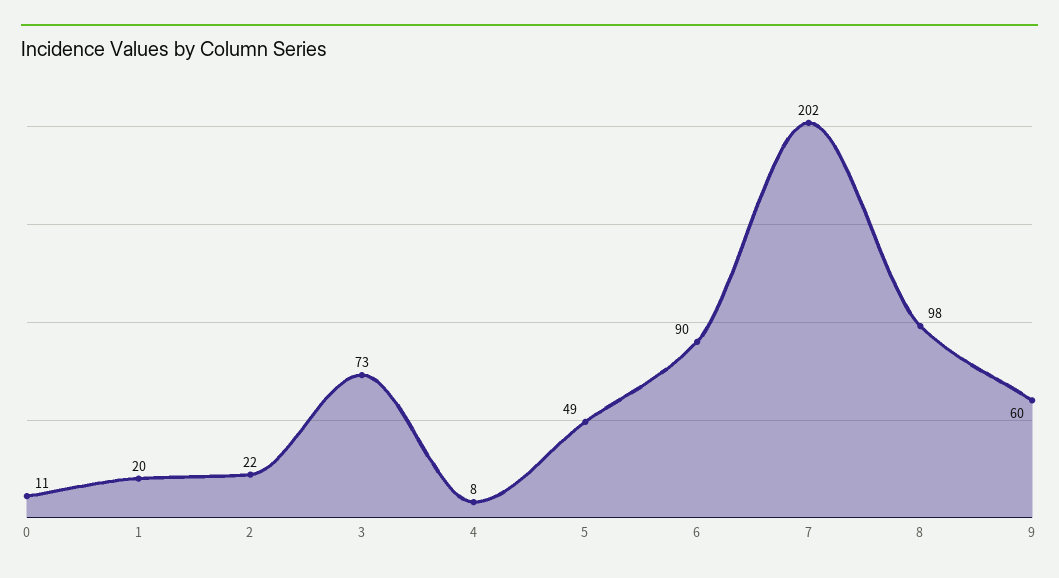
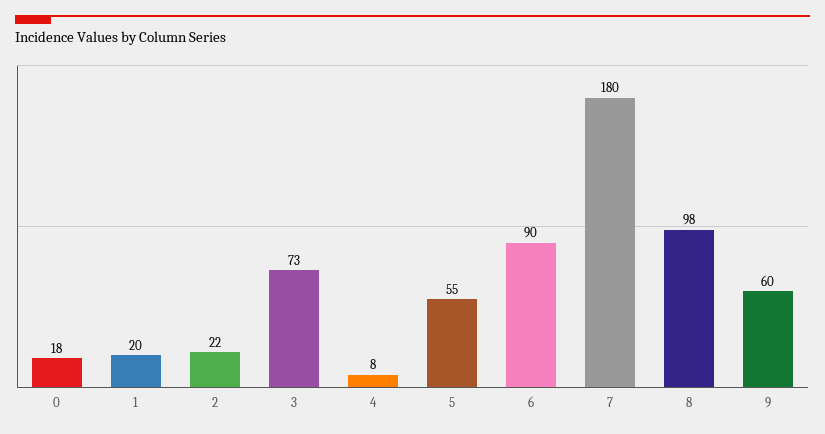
  {
-   "0": 11,
+   "0": 18,
    "1": 20,
    "2": 22,
    "3": 73,
    "4": 8,
-   "5": 49,
+   "5": 55,
    "6": 90,
-   "7": 202,
+   "7": 180,
    "8": 98,
    "9": 60
  }

